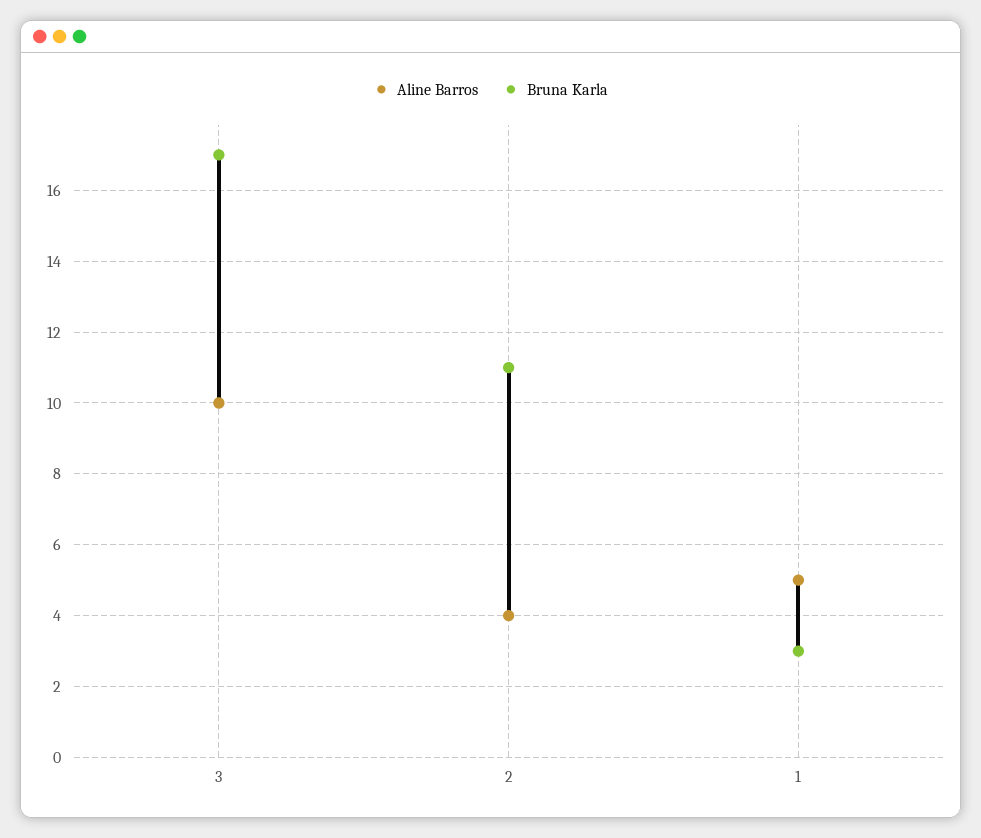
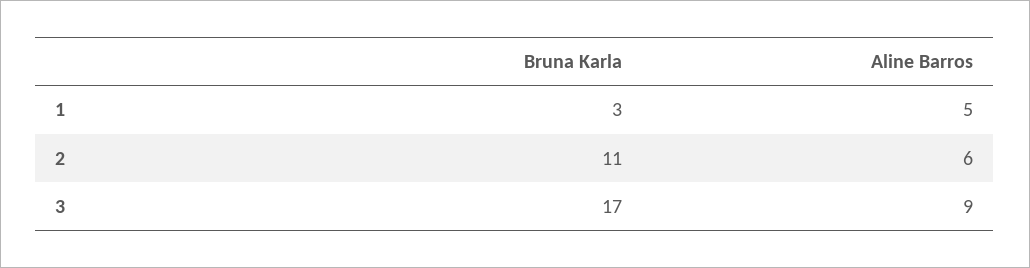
  {
    "Aline Barros": {
-     "3": 10,
+     "3": 9,
-     "2": 4,
+     "2": 6,
      "1": 5
    },
    "Bruna Karla": {
      "3": 17,
      "2": 11,
      "1": 3
    }
  }

